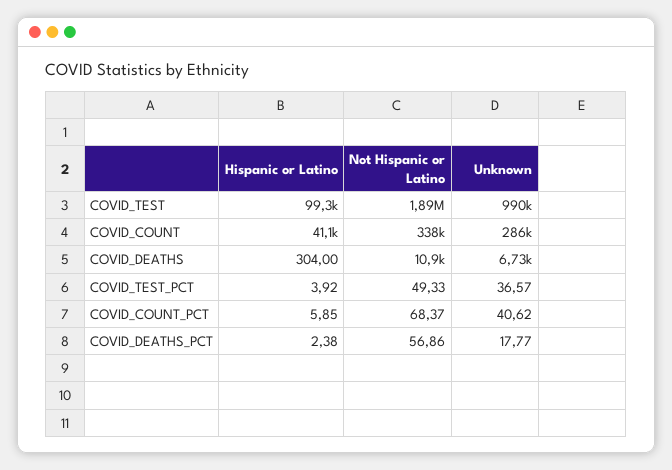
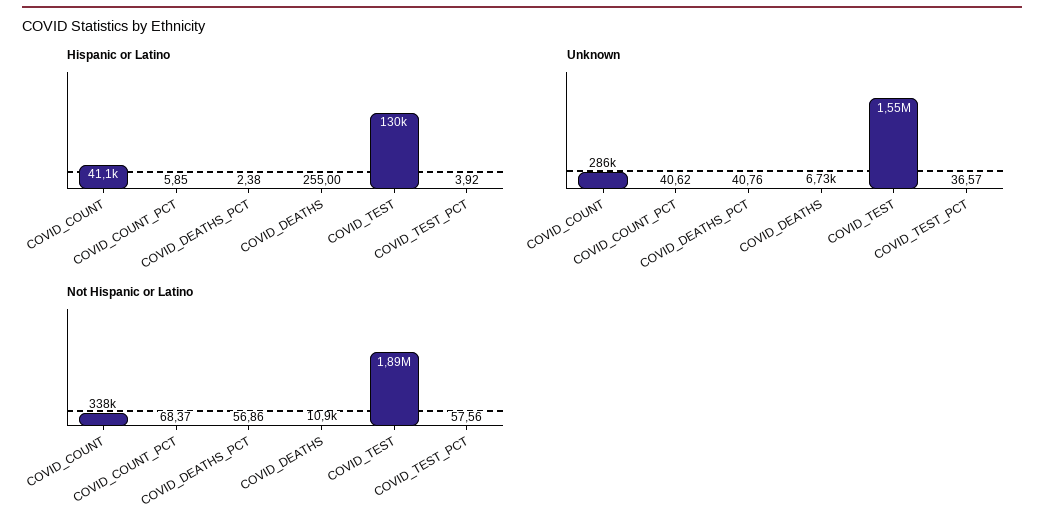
  {
    "Hispanic or Latino": {
-     "COVID_TEST": 99300,
+     "COVID_TEST": 130000,
      "COVID_COUNT": 41100,
-     "COVID_DEATHS": 304,
+     "COVID_DEATHS": 255,
      "COVID_TEST_PCT": 3.92,
      "COVID_COUNT_PCT": 5.85,
      "COVID_DEATHS_PCT": 2.38
    },
    "Not Hispanic or Latino": {
      "COVID_TEST": 1890000,
      "COVID_COUNT": 338000,
      "COVID_DEATHS": 10900,
-     "COVID_TEST_PCT": 49.33,
+     "COVID_TEST_PCT": 57.56,
      "COVID_COUNT_PCT": 68.37,
      "COVID_DEATHS_PCT": 56.86
    },
    "Unknown": {
-     "COVID_TEST": 990000,
+     "COVID_TEST": 1550000,
      "COVID_COUNT": 286000,
      "COVID_DEATHS": 6730,
      "COVID_TEST_PCT": 36.57,
      "COVID_COUNT_PCT": 40.62,
-     "COVID_DEATHS_PCT": 17.77
+     "COVID_DEATHS_PCT": 40.76
    }
  }

